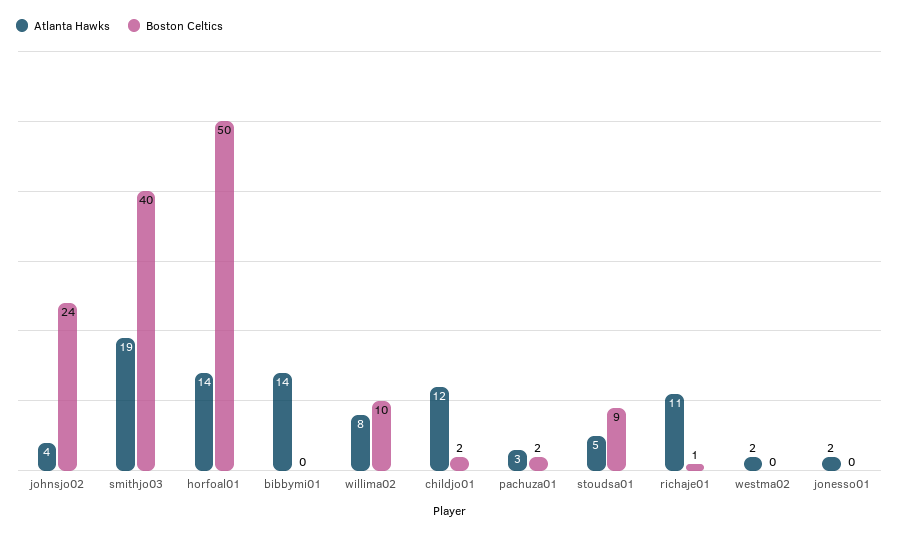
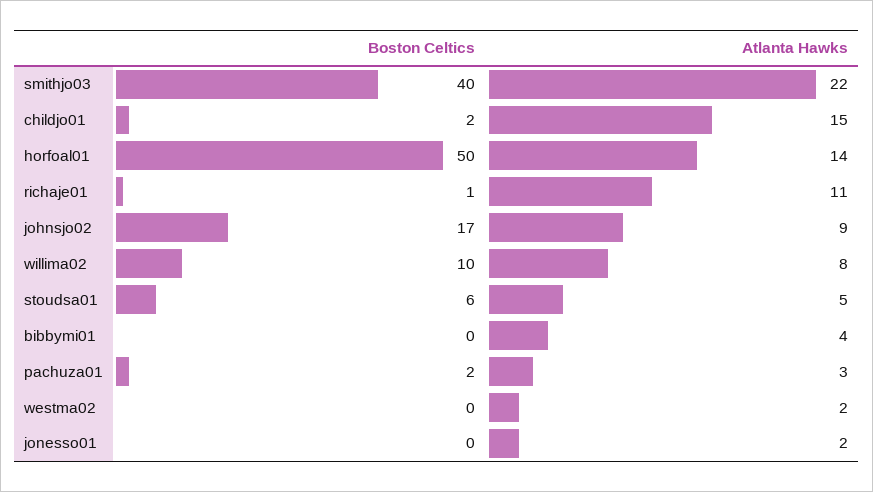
  {
    "Atlanta Hawks": {
-     "johnsjo02": 4,
+     "johnsjo02": 9,
-     "smithjo03": 19,
+     "smithjo03": 22,
      "horfoal01": 14,
-     "bibbymi01": 14,
+     "bibbymi01": 4,
      "willima02": 8,
-     "childjo01": 12,
+     "childjo01": 15,
      "pachuza01": 3,
      "stoudsa01": 5,
      "richaje01": 11,
      "westma02": 2,
      "jonesso01": 2
    },
    "Boston Celtics": {
-     "johnsjo02": 24,
+     "johnsjo02": 17,
      "smithjo03": 40,
      "horfoal01": 50,
      "bibbymi01": 0,
      "willima02": 10,
      "childjo01": 2,
      "pachuza01": 2,
-     "stoudsa01": 9,
+     "stoudsa01": 6,
      "richaje01": 1,
      "westma02": 0,
      "jonesso01": 0
    }
  }

